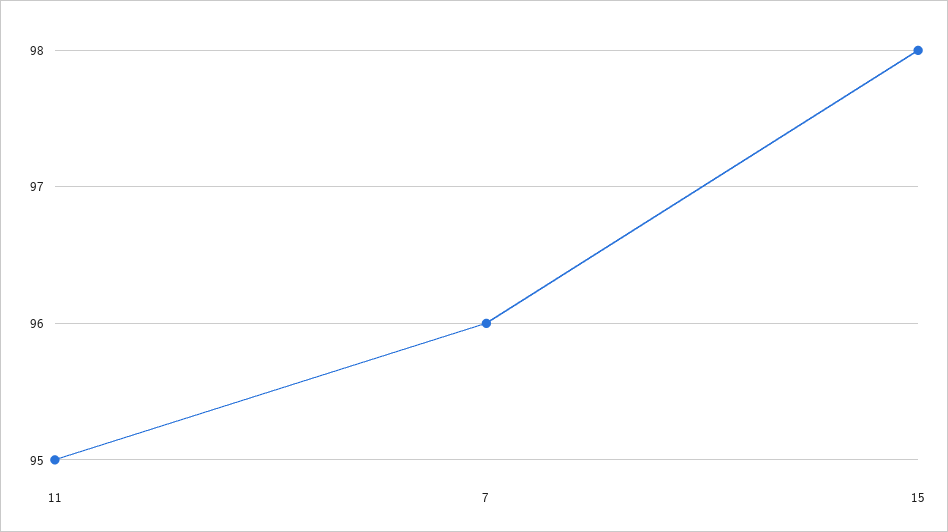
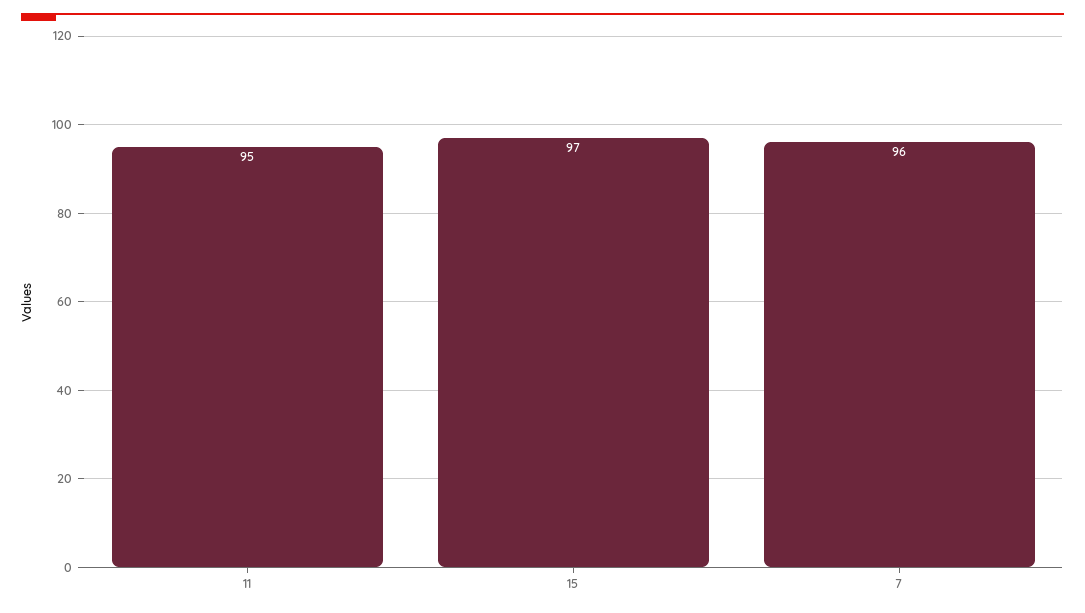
  {
    "11": 95,
    "7": 96,
-   "15": 98
+   "15": 97
  }

